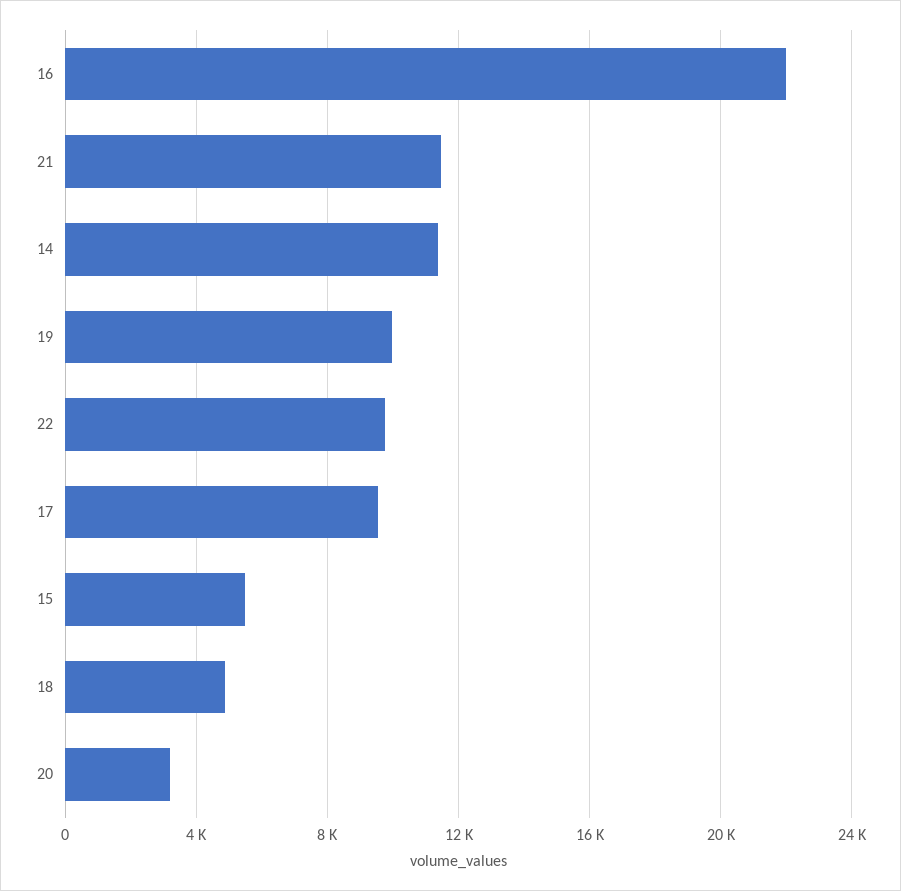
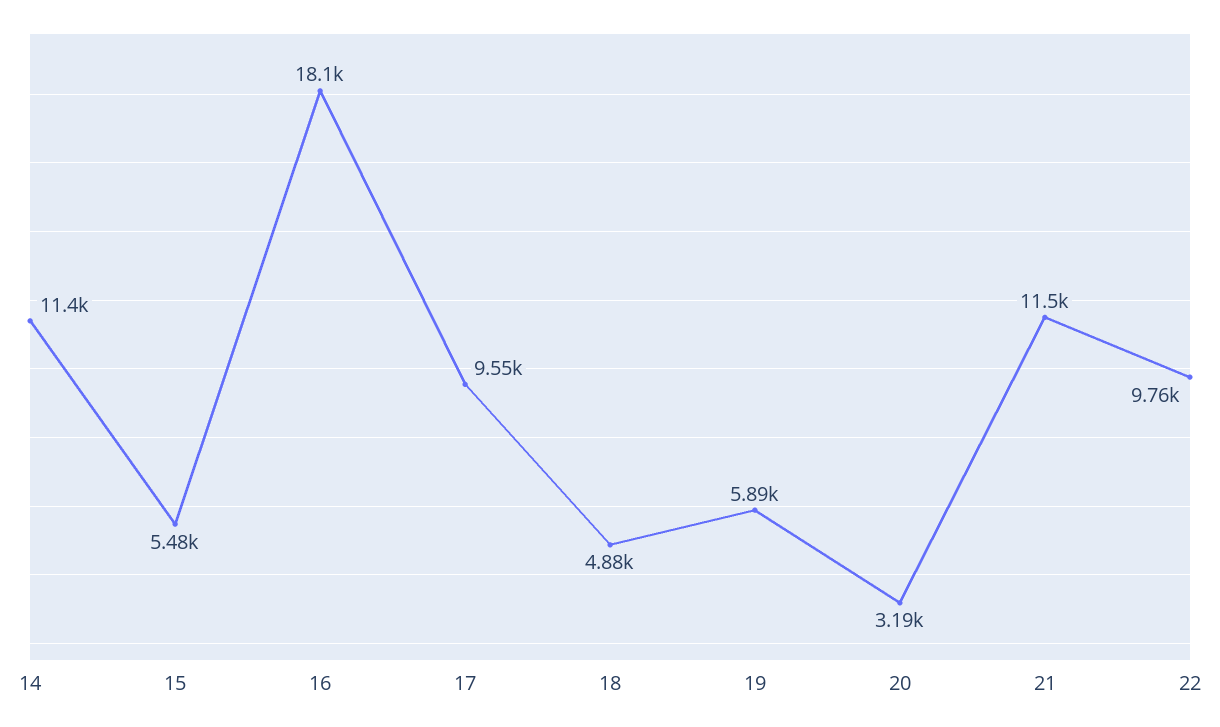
  {
-   "16": 22000,
+   "16": 18100,
    "21": 11500,
    "14": 11400,
-   "19": 10000,
+   "19": 5890,
    "22": 9760,
    "17": 9550,
    "15": 5480,
    "18": 4880,
    "20": 3190
  }

